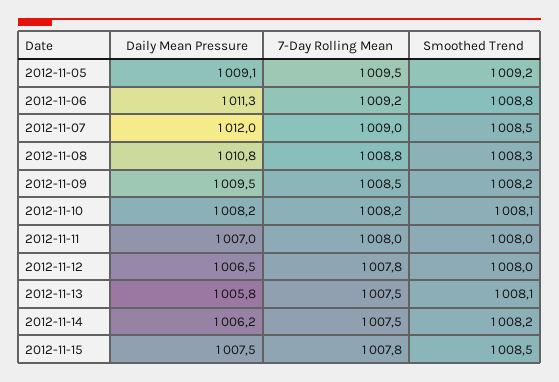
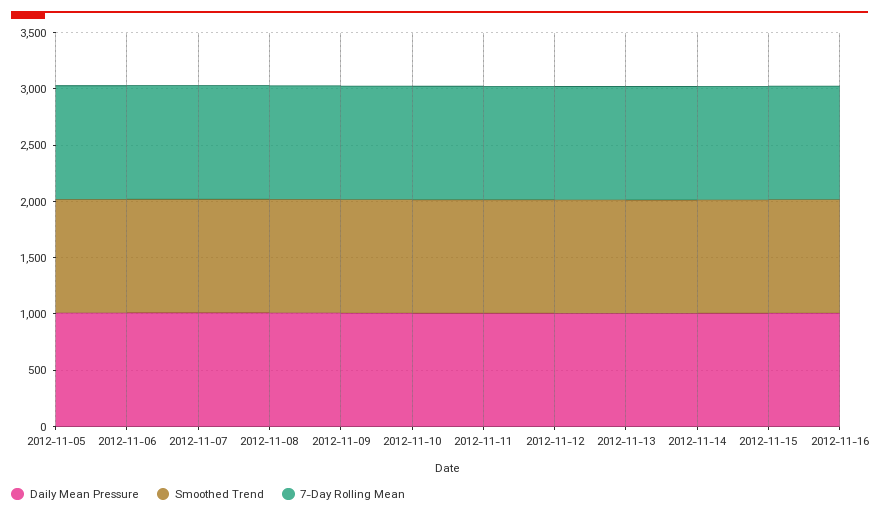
  {
    "Daily Mean Pressure": {
      "2012-11-05": 1009.1,
      "2012-11-06": 1011.3,
      "2012-11-07": 1012,
      "2012-11-08": 1010.8,
      "2012-11-09": 1009.5,
      "2012-11-10": 1008.2,
      "2012-11-11": 1007,
      "2012-11-12": 1006.5,
      "2012-11-13": 1005.8,
      "2012-11-14": 1006.2,
-     "2012-11-15": 1007.5
+     "2012-11-15": 1007.5,
+     "2012-11-16": 1000
    },
    "7-Day Rolling Mean": {
      "2012-11-05": 1009.5,
      "2012-11-06": 1009.2,
      "2012-11-07": 1009,
      "2012-11-08": 1008.8,
      "2012-11-09": 1008.5,
      "2012-11-10": 1008.2,
      "2012-11-11": 1008,
      "2012-11-12": 1007.8,
      "2012-11-13": 1007.5,
      "2012-11-14": 1007.5,
-     "2012-11-15": 1007.8
+     "2012-11-15": 1007.8,
+     "2012-11-16": 1000
    },
    "Smoothed Trend": {
      "2012-11-05": 1009.2,
      "2012-11-06": 1008.8,
      "2012-11-07": 1008.5,
      "2012-11-08": 1008.3,
      "2012-11-09": 1008.2,
      "2012-11-10": 1008.1,
      "2012-11-11": 1008,
      "2012-11-12": 1008,
      "2012-11-13": 1008.1,
      "2012-11-14": 1008.2,
-     "2012-11-15": 1008.5
+     "2012-11-15": 1008.5,
+     "2012-11-16": 1000
    }
  }

